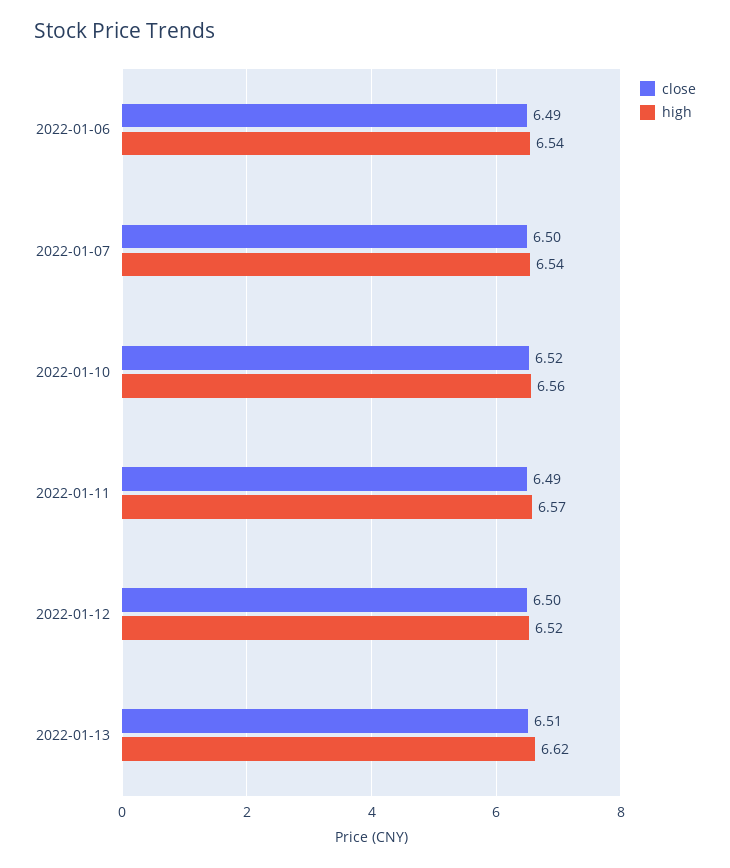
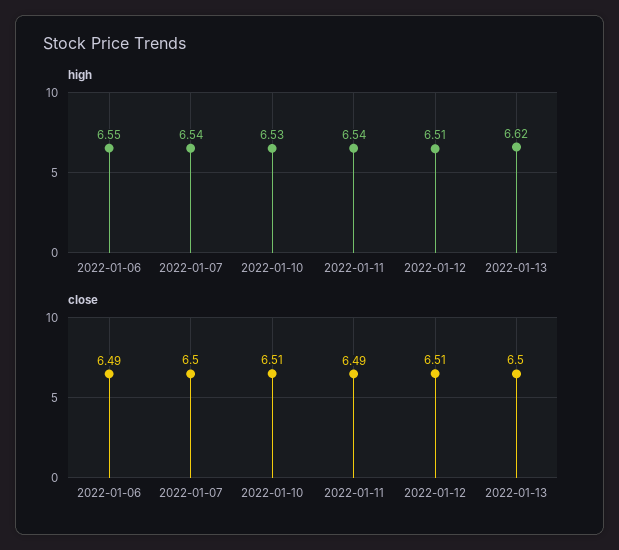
  {
    "close": {
      "2022-01-06": 6.49,
      "2022-01-07": 6.5,
-     "2022-01-10": 6.52,
+     "2022-01-10": 6.51,
      "2022-01-11": 6.49,
-     "2022-01-12": 6.5,
+     "2022-01-12": 6.51,
-     "2022-01-13": 6.51
+     "2022-01-13": 6.5
    },
    "high": {
-     "2022-01-06": 6.54,
+     "2022-01-06": 6.55,
      "2022-01-07": 6.54,
-     "2022-01-10": 6.56,
+     "2022-01-10": 6.53,
-     "2022-01-11": 6.57,
+     "2022-01-11": 6.54,
-     "2022-01-12": 6.52,
+     "2022-01-12": 6.51,
      "2022-01-13": 6.62
    }
  }

